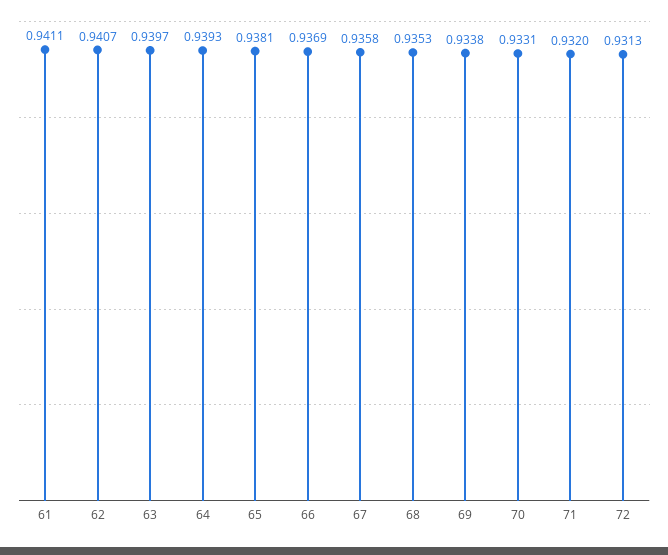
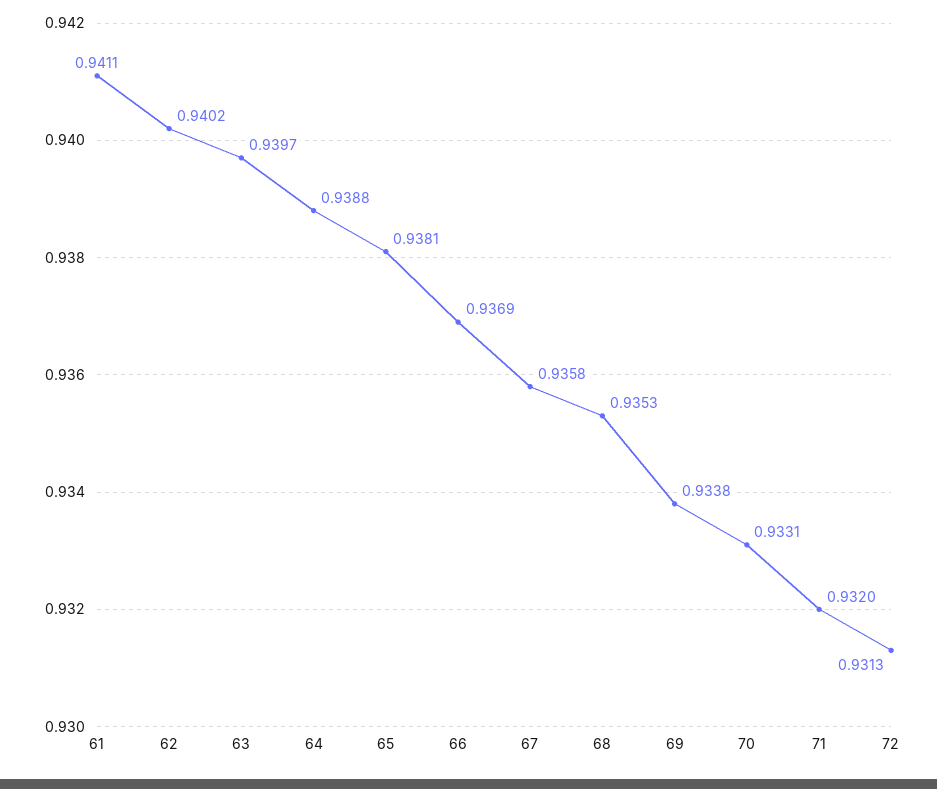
  {
    "61": 0.9411,
-   "62": 0.9407,
+   "62": 0.9402,
    "63": 0.9397,
-   "64": 0.9393,
+   "64": 0.9388,
    "65": 0.9381,
    "66": 0.9369,
    "67": 0.9358,
    "68": 0.9353,
    "69": 0.9338,
    "70": 0.9331,
    "71": 0.932,
    "72": 0.9313
  }

